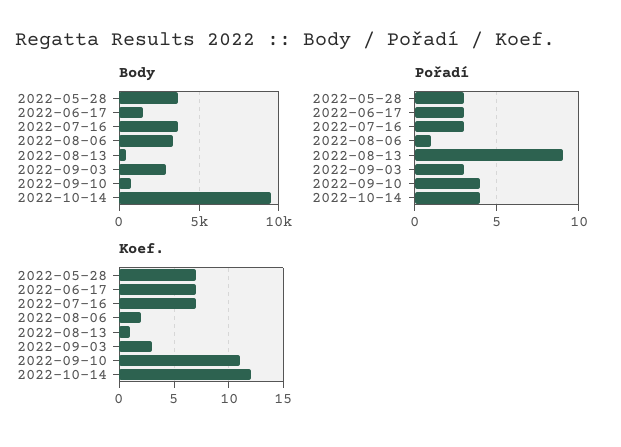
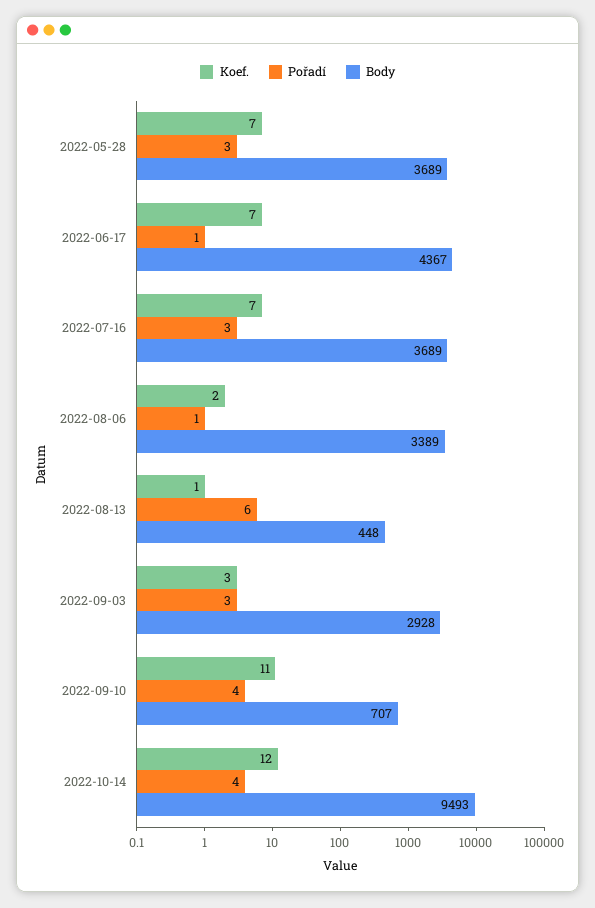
  {
    "Body": {
      "2022-05-28": 3689,
-     "2022-06-17": 1500,
+     "2022-06-17": 4367,
      "2022-07-16": 3689,
      "2022-08-06": 3389,
      "2022-08-13": 448,
      "2022-09-03": 2928,
      "2022-09-10": 707,
      "2022-10-14": 9493
    },
    "Pořadí": {
      "2022-05-28": 3,
-     "2022-06-17": 3,
+     "2022-06-17": 1,
      "2022-07-16": 3,
      "2022-08-06": 1,
-     "2022-08-13": 9,
+     "2022-08-13": 6,
      "2022-09-03": 3,
      "2022-09-10": 4,
      "2022-10-14": 4
    },
    "Koef.": {
      "2022-05-28": 7,
      "2022-06-17": 7,
      "2022-07-16": 7,
      "2022-08-06": 2,
      "2022-08-13": 1,
      "2022-09-03": 3,
      "2022-09-10": 11,
      "2022-10-14": 12
    }
  }

